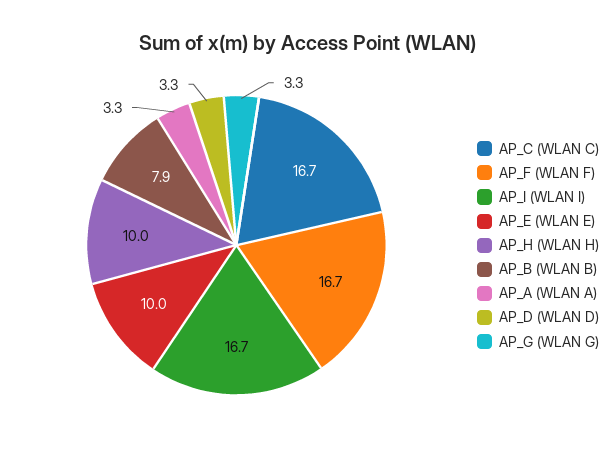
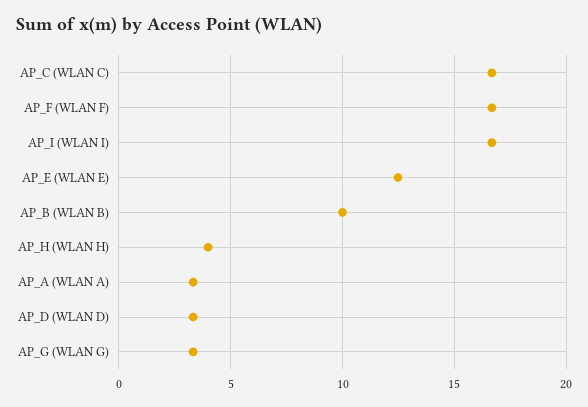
  {
    "AP_C (WLAN C)": 16.7,
    "AP_F (WLAN F)": 16.7,
    "AP_I (WLAN I)": 16.7,
-   "AP_E (WLAN E)": 10,
+   "AP_E (WLAN E)": 12.5,
-   "AP_H (WLAN H)": 10,
+   "AP_H (WLAN H)": 4,
-   "AP_B (WLAN B)": 7.9,
+   "AP_B (WLAN B)": 10,
    "AP_A (WLAN A)": 3.3,
    "AP_D (WLAN D)": 3.3,
    "AP_G (WLAN G)": 3.3
  }

